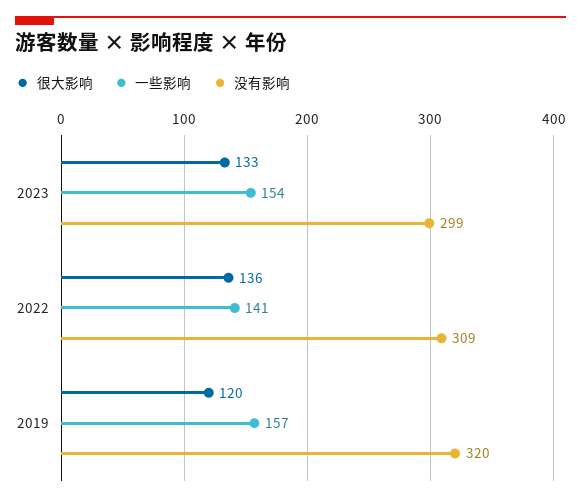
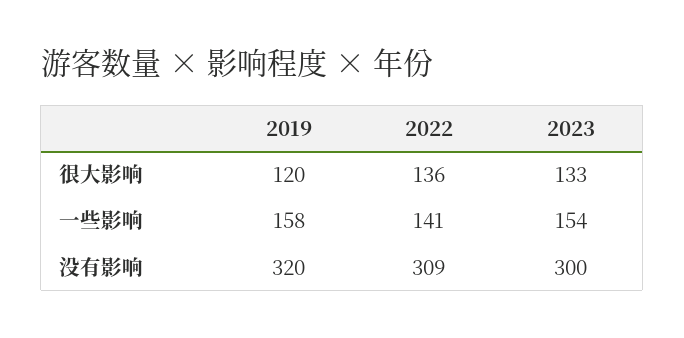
  {
    "很大影响": {
      "2023": 133,
      "2022": 136,
      "2019": 120
    },
    "一些影响": {
      "2023": 154,
      "2022": 141,
-     "2019": 157
+     "2019": 158
    },
    "没有影响": {
-     "2023": 299,
+     "2023": 300,
      "2022": 309,
      "2019": 320
    }
  }

